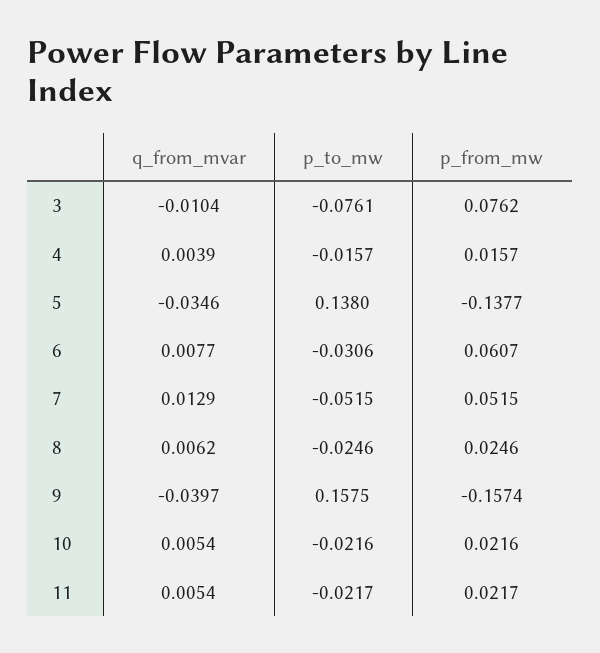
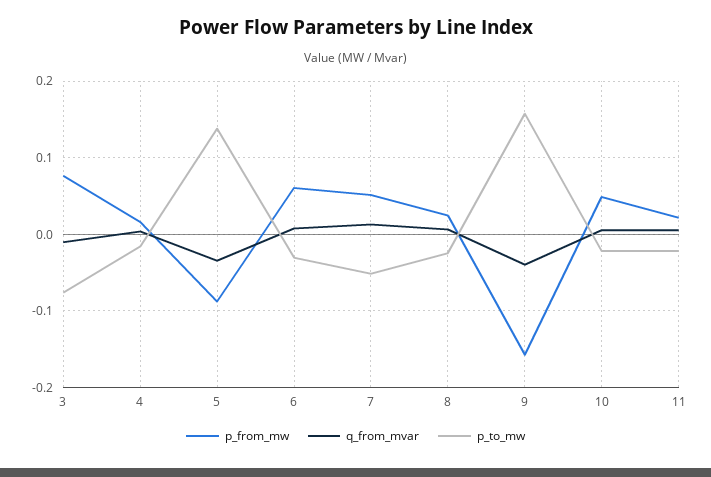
  {
    "q_from_mvar": {
      "3": -0.0104,
      "4": 0.0039,
      "5": -0.0346,
      "6": 0.0077,
      "7": 0.0129,
      "8": 0.0062,
      "9": -0.0397,
      "10": 0.0054,
      "11": 0.0054
    },
    "p_to_mw": {
      "3": -0.0761,
      "4": -0.0157,
      "5": 0.138,
      "6": -0.0306,
      "7": -0.0515,
      "8": -0.0246,
      "9": 0.1575,
      "10": -0.0216,
      "11": -0.0217
    },
    "p_from_mw": {
      "3": 0.0762,
      "4": 0.0157,
-     "5": -0.1377,
+     "5": -0.09,
      "6": 0.0607,
      "7": 0.0515,
      "8": 0.0246,
      "9": -0.1574,
-     "10": 0.0216,
+     "10": 0.05,
      "11": 0.0217
    }
  }

